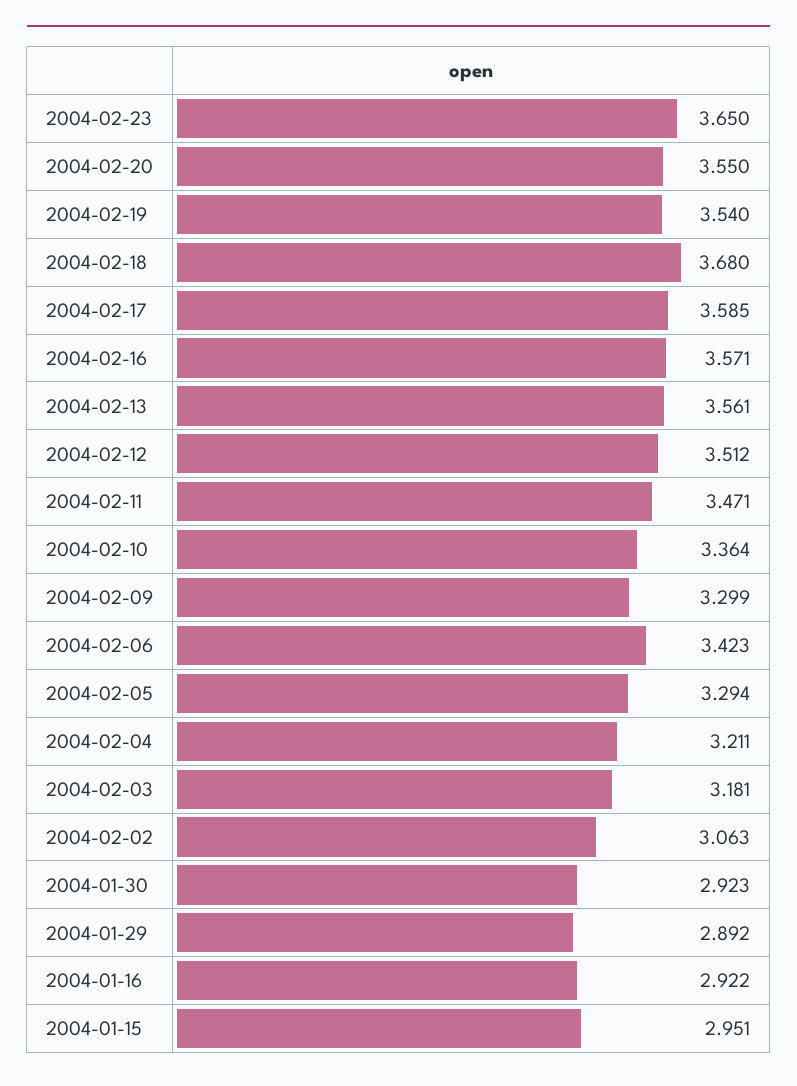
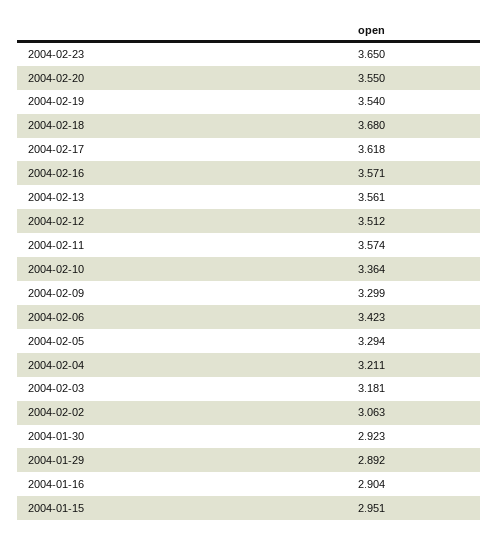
  {
    "2004-02-23": 3.65,
    "2004-02-20": 3.55,
    "2004-02-19": 3.54,
    "2004-02-18": 3.68,
-   "2004-02-17": 3.585,
+   "2004-02-17": 3.618,
    "2004-02-16": 3.571,
    "2004-02-13": 3.561,
    "2004-02-12": 3.512,
-   "2004-02-11": 3.471,
+   "2004-02-11": 3.574,
    "2004-02-10": 3.364,
    "2004-02-09": 3.299,
    "2004-02-06": 3.423,
    "2004-02-05": 3.294,
    "2004-02-04": 3.211,
    "2004-02-03": 3.181,
    "2004-02-02": 3.063,
    "2004-01-30": 2.923,
    "2004-01-29": 2.892,
-   "2004-01-16": 2.922,
+   "2004-01-16": 2.904,
    "2004-01-15": 2.951
  }

